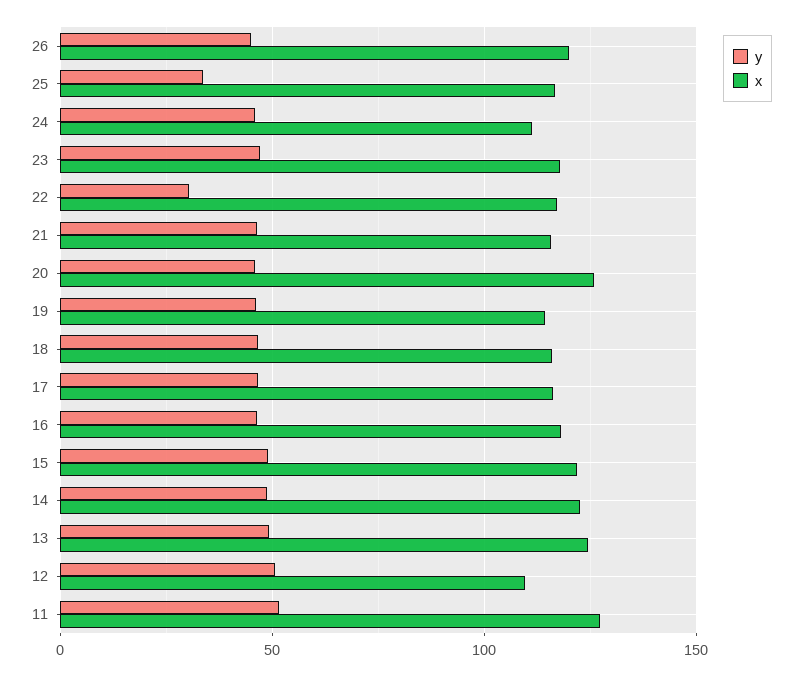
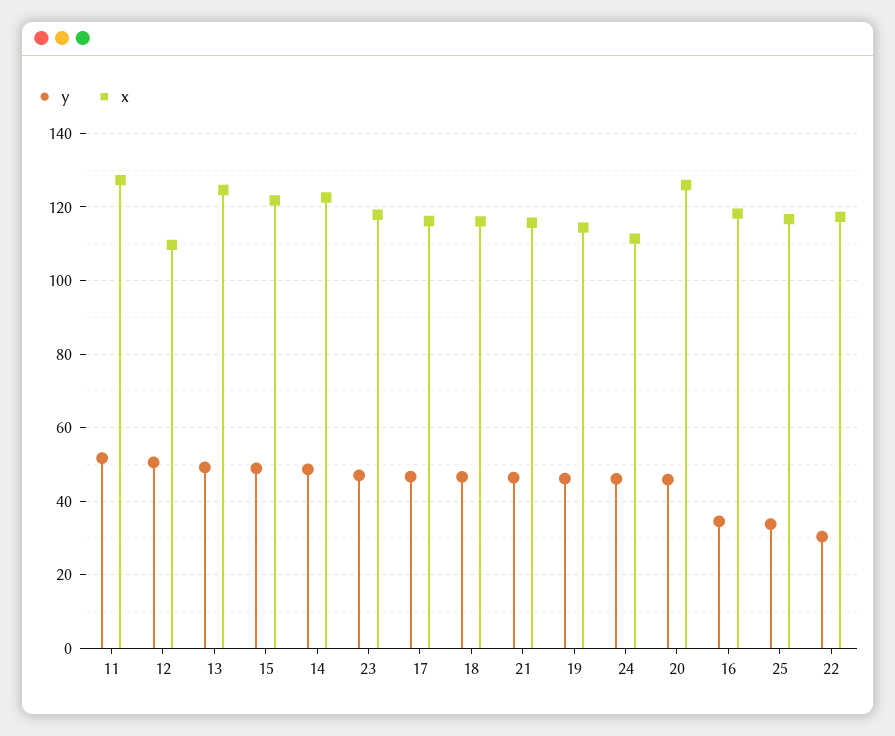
  {
    "y": {
-     "26": 45,
      "25": 34,
      "24": 46,
      "23": 48,
      "22": 30,
      "21": 46,
      "20": 46,
      "19": 46,
      "18": 46,
      "17": 46,
-     "16": 45,
+     "16": 34,
      "15": 48,
      "14": 48,
      "13": 50,
      "12": 50,
      "11": 52
    },
    "x": {
-     "26": 120,
      "25": 116,
      "24": 112,
      "23": 118,
      "22": 118,
      "21": 116,
      "20": 126,
      "19": 114,
      "18": 116,
      "17": 116,
      "16": 118,
      "15": 122,
      "14": 122,
      "13": 124,
      "12": 110,
      "11": 128
    }
  }

